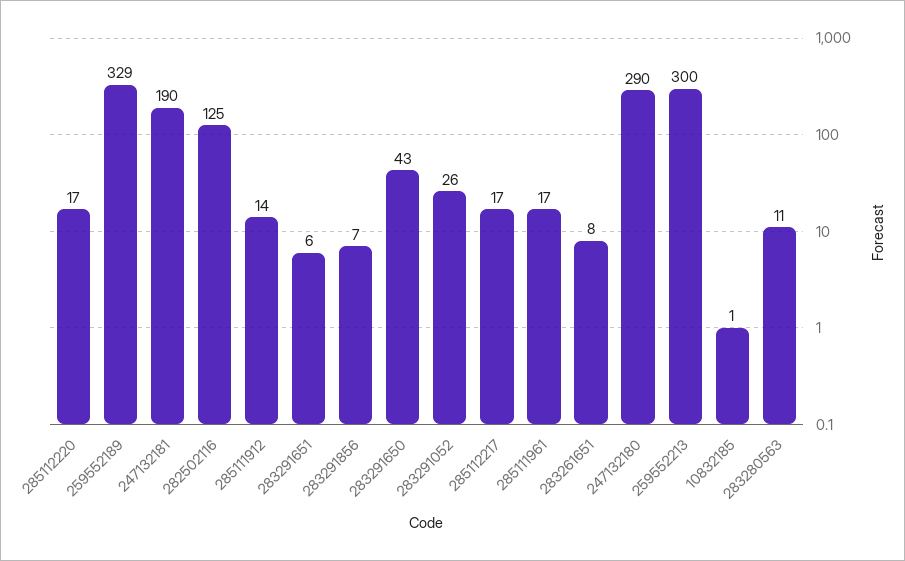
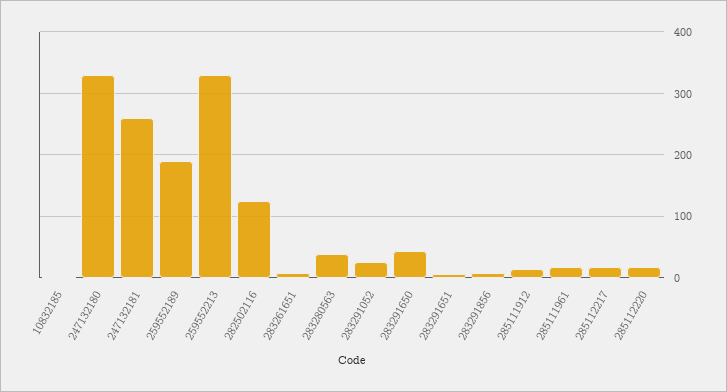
  {
    "285112220": 17,
-   "259552189": 329,
+   "259552189": 190,
-   "247132181": 190,
+   "247132181": 260,
    "282502116": 125,
    "285111912": 14,
    "283291651": 6,
    "283291856": 7,
    "283291650": 43,
    "283291052": 26,
    "285112217": 17,
    "285111961": 17,
    "283261651": 8,
-   "247132180": 290,
+   "247132180": 330,
-   "259552213": 300,
+   "259552213": 330,
    "10832185": 1,
-   "283280563": 11
+   "283280563": 40
  }

